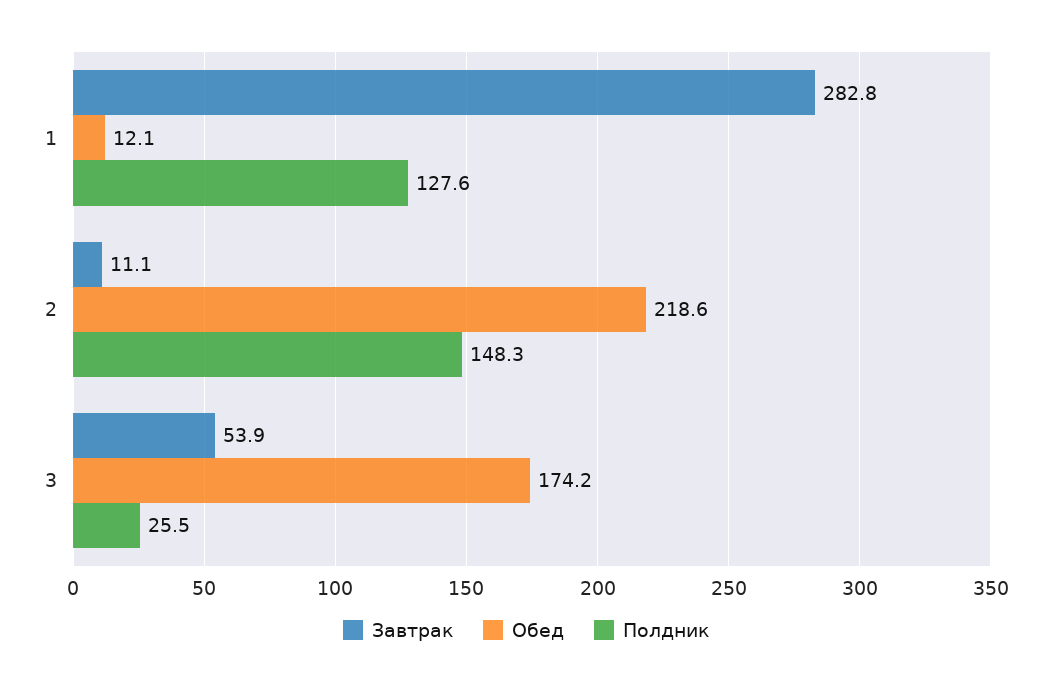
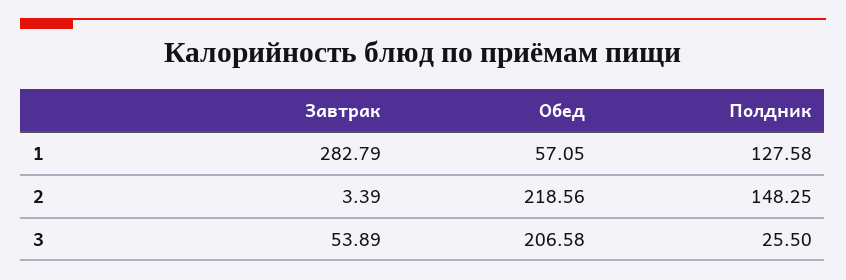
  {
    "Завтрак": {
      "1": 282.79,
-     "2": 11.1,
+     "2": 3.39,
      "3": 53.89
    },
    "Обед": {
-     "1": 12.1,
+     "1": 57.05,
      "2": 218.56,
-     "3": 174.2
+     "3": 206.58
    },
    "Полдник": {
      "1": 127.58,
      "2": 148.25,
      "3": 25.5
    }
  }

